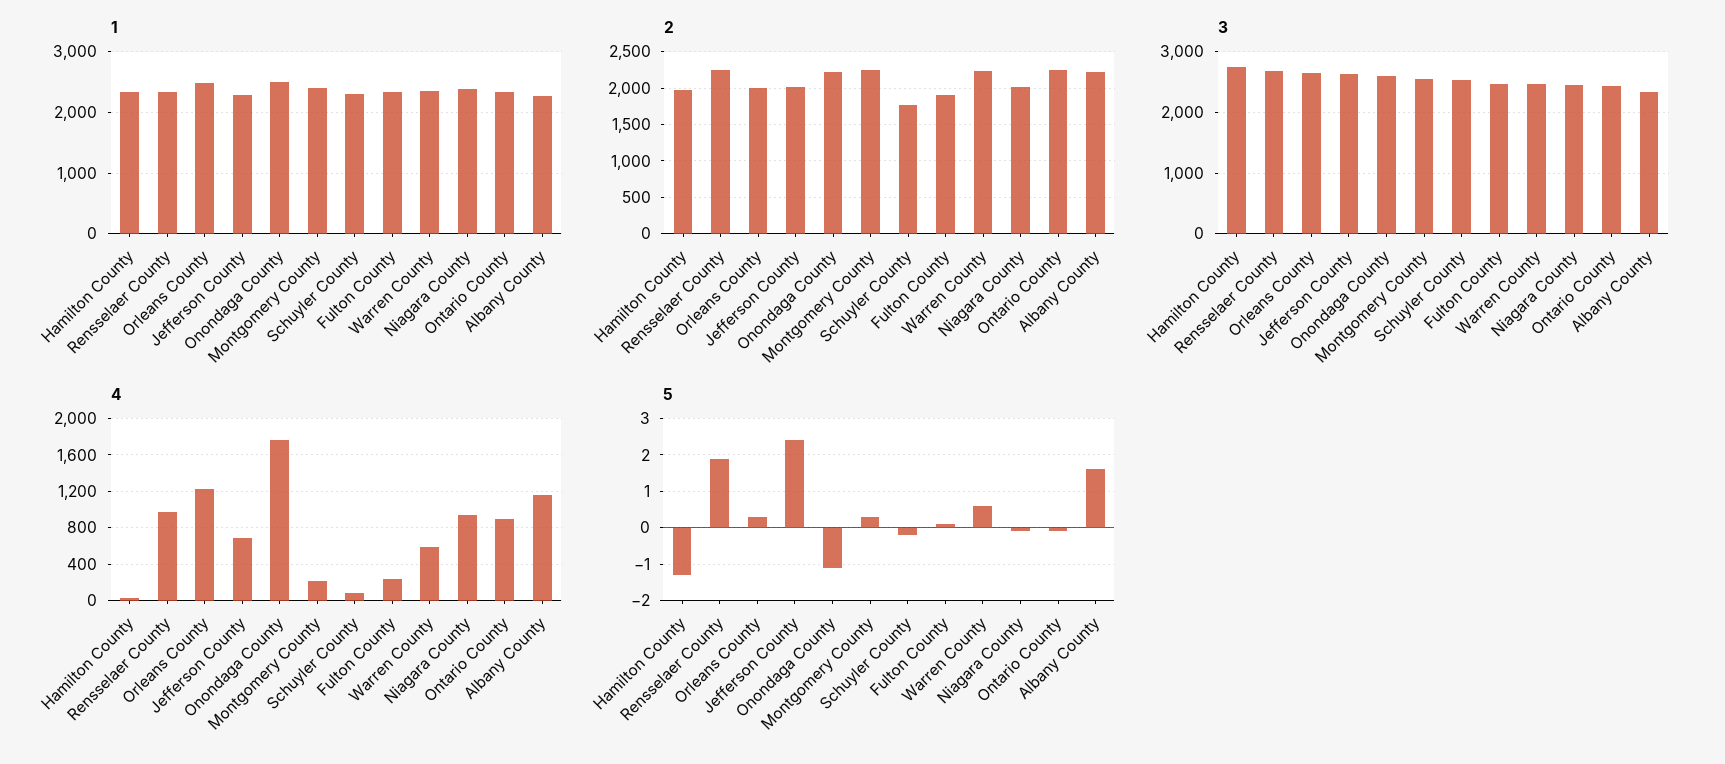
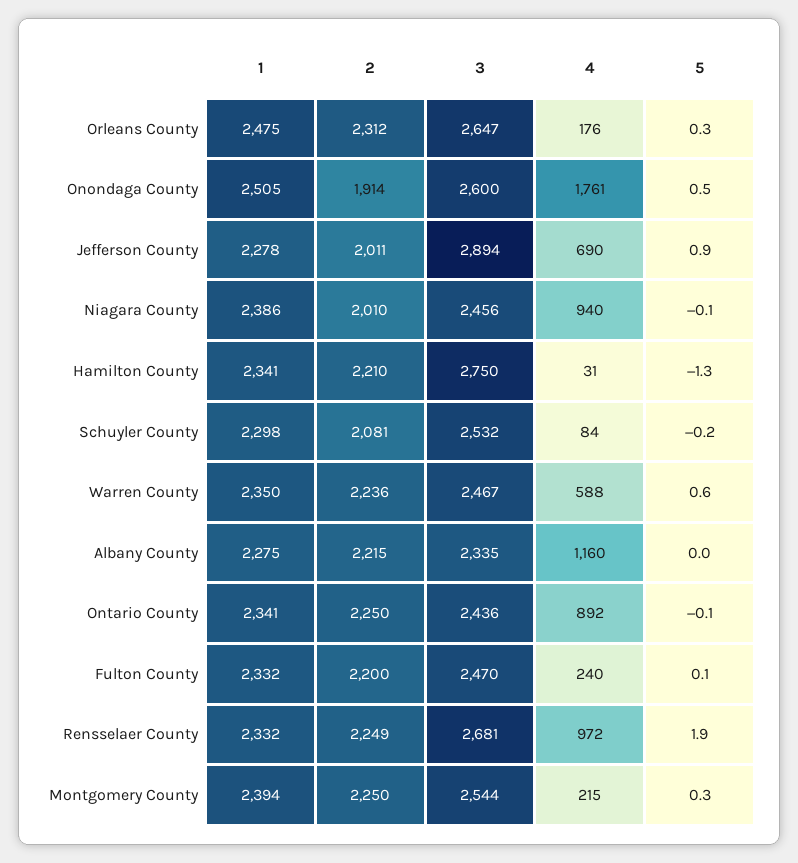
  {
    "1": {
      "Hamilton County": 2341,
      "Rensselaer County": 2332,
      "Orleans County": 2475,
      "Jefferson County": 2278,
      "Onondaga County": 2505,
      "Montgomery County": 2394,
      "Schuyler County": 2298,
      "Fulton County": 2332,
      "Warren County": 2350,
      "Niagara County": 2386,
      "Ontario County": 2341,
      "Albany County": 2275
    },
    "2": {
-     "Hamilton County": 2000,
+     "Hamilton County": 2210,
      "Rensselaer County": 2249,
-     "Orleans County": 2000,
+     "Orleans County": 2312,
      "Jefferson County": 2011,
-     "Onondaga County": 2200,
+     "Onondaga County": 1914,
      "Montgomery County": 2250,
-     "Schuyler County": 1800,
+     "Schuyler County": 2081,
-     "Fulton County": 1900,
+     "Fulton County": 2200,
      "Warren County": 2236,
      "Niagara County": 2010,
      "Ontario County": 2250,
      "Albany County": 2215
    },
    "3": {
      "Hamilton County": 2750,
      "Rensselaer County": 2681,
      "Orleans County": 2647,
-     "Jefferson County": 2600,
+     "Jefferson County": 2894,
      "Onondaga County": 2600,
      "Montgomery County": 2544,
      "Schuyler County": 2532,
      "Fulton County": 2470,
      "Warren County": 2467,
      "Niagara County": 2456,
      "Ontario County": 2436,
      "Albany County": 2335
    },
    "4": {
      "Hamilton County": 31,
      "Rensselaer County": 972,
-     "Orleans County": 1200,
+     "Orleans County": 176,
      "Jefferson County": 690,
      "Onondaga County": 1761,
      "Montgomery County": 215,
      "Schuyler County": 84,
      "Fulton County": 240,
      "Warren County": 588,
      "Niagara County": 940,
      "Ontario County": 892,
      "Albany County": 1160
    },
    "5": {
      "Hamilton County": -1.3,
      "Rensselaer County": 1.9,
      "Orleans County": 0.3,
-     "Jefferson County": 2.5,
+     "Jefferson County": 0.9,
-     "Onondaga County": -1,
+     "Onondaga County": 0.5,
      "Montgomery County": 0.3,
      "Schuyler County": -0.2,
      "Fulton County": 0.1,
      "Warren County": 0.6,
      "Niagara County": -0.1,
      "Ontario County": -0.1,
-     "Albany County": 1.5
+     "Albany County": 0
    }
  }

